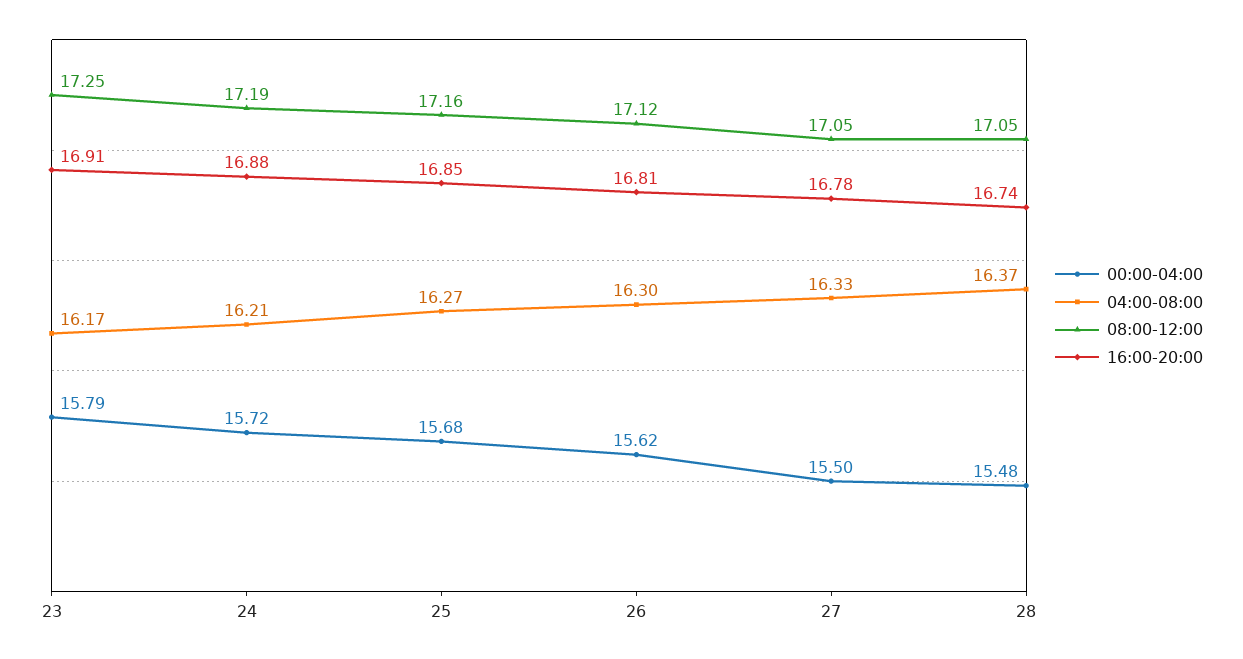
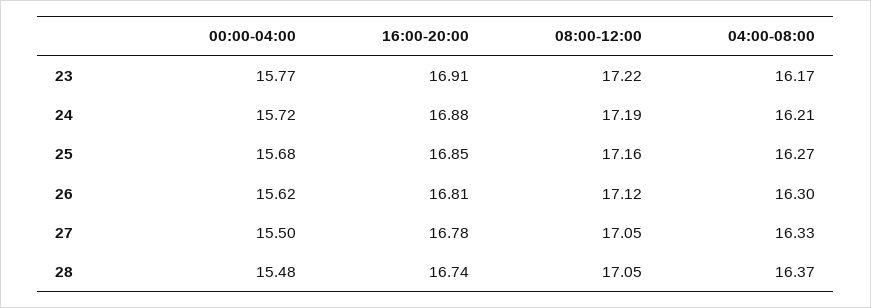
  {
    "00:00-04:00": {
-     "23": 15.79,
+     "23": 15.77,
      "24": 15.72,
      "25": 15.68,
      "26": 15.62,
      "27": 15.5,
      "28": 15.48
    },
    "04:00-08:00": {
      "23": 16.17,
      "24": 16.21,
      "25": 16.27,
      "26": 16.3,
      "27": 16.33,
      "28": 16.37
    },
    "08:00-12:00": {
-     "23": 17.25,
+     "23": 17.22,
      "24": 17.19,
      "25": 17.16,
      "26": 17.12,
      "27": 17.05,
      "28": 17.05
    },
    "16:00-20:00": {
      "23": 16.91,
      "24": 16.88,
      "25": 16.85,
      "26": 16.81,
      "27": 16.78,
      "28": 16.74
    }
  }

